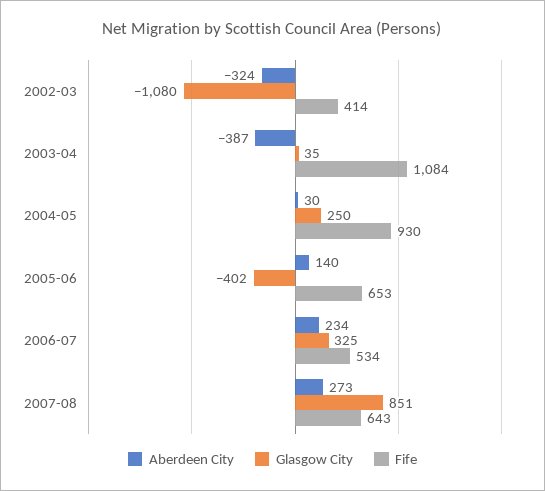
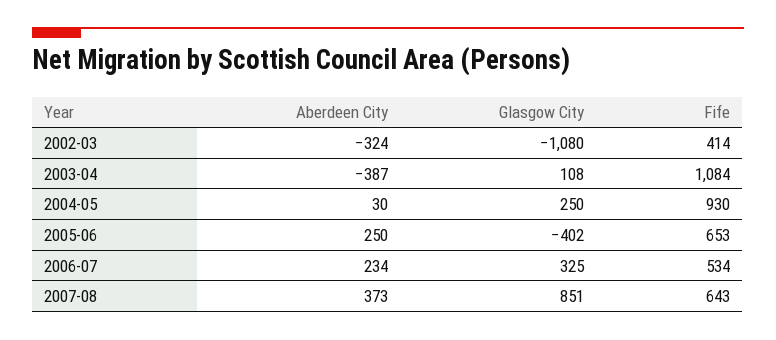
  {
    "Aberdeen City": {
      "2002-03": -324,
      "2003-04": -387,
      "2004-05": 30,
-     "2005-06": 140,
+     "2005-06": 250,
      "2006-07": 234,
-     "2007-08": 273
+     "2007-08": 373
    },
    "Glasgow City": {
      "2002-03": -1080,
-     "2003-04": 35,
+     "2003-04": 108,
      "2004-05": 250,
      "2005-06": -402,
      "2006-07": 325,
      "2007-08": 851
    },
    "Fife": {
      "2002-03": 414,
      "2003-04": 1084,
      "2004-05": 930,
      "2005-06": 653,
      "2006-07": 534,
      "2007-08": 643
    }
  }

